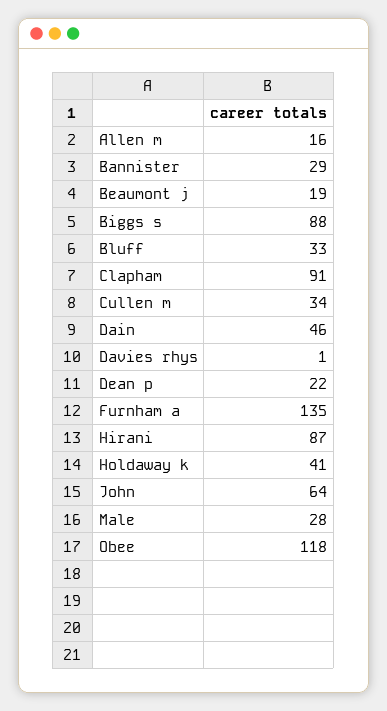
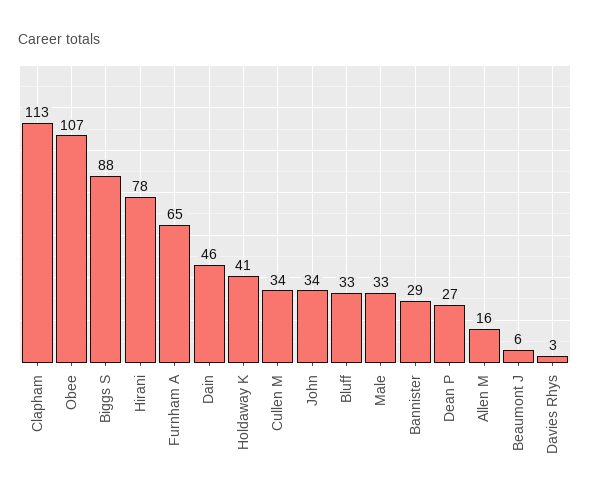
  {
    "Allen m": 16,
    "Bannister": 29,
-   "Beaumont j": 19,
+   "Beaumont j": 6,
    "Biggs s": 88,
    "Bluff": 33,
-   "Clapham": 91,
+   "Clapham": 113,
    "Cullen m": 34,
    "Dain": 46,
-   "Davies rhys": 1,
+   "Davies rhys": 3,
-   "Dean p": 22,
+   "Dean p": 27,
-   "Furnham a": 135,
+   "Furnham a": 65,
-   "Hirani": 87,
+   "Hirani": 78,
    "Holdaway k": 41,
-   "John": 64,
+   "John": 34,
-   "Male": 28,
+   "Male": 33,
-   "Obee": 118
+   "Obee": 107
  }

